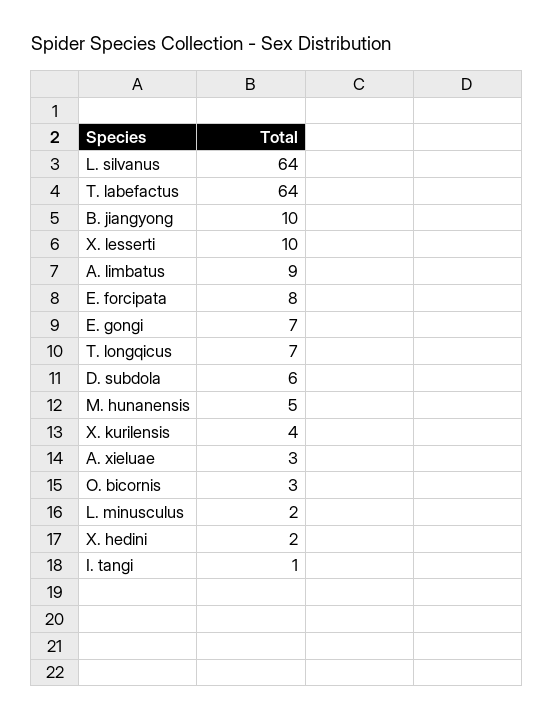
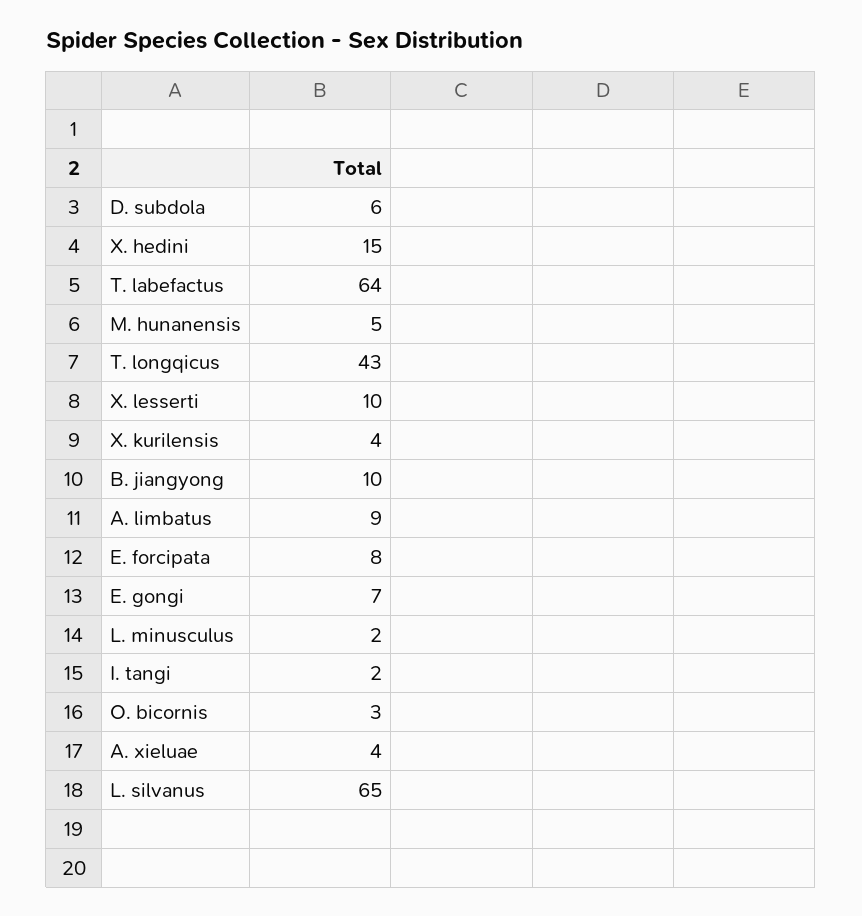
  {
-   "L. silvanus": 64,
+   "L. silvanus": 65,
    "T. labefactus": 64,
    "B. jiangyong": 10,
    "X. lesserti": 10,
    "A. limbatus": 9,
    "E. forcipata": 8,
    "E. gongi": 7,
-   "T. longqicus": 7,
+   "T. longqicus": 43,
    "D. subdola": 6,
    "M. hunanensis": 5,
    "X. kurilensis": 4,
-   "A. xieluae": 3,
+   "A. xieluae": 4,
    "O. bicornis": 3,
    "L. minusculus": 2,
-   "X. hedini": 2,
+   "X. hedini": 15,
-   "I. tangi": 1
+   "I. tangi": 2
  }

